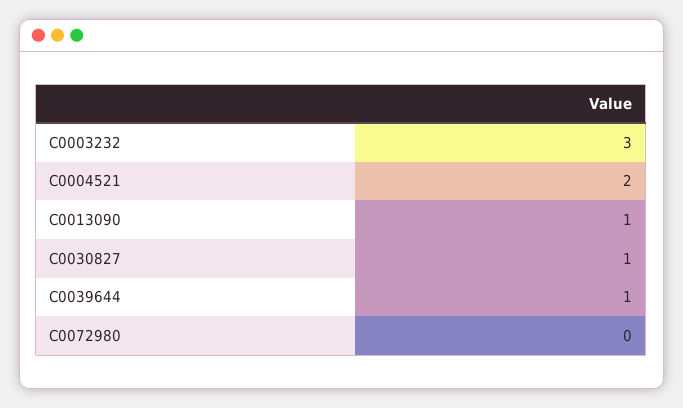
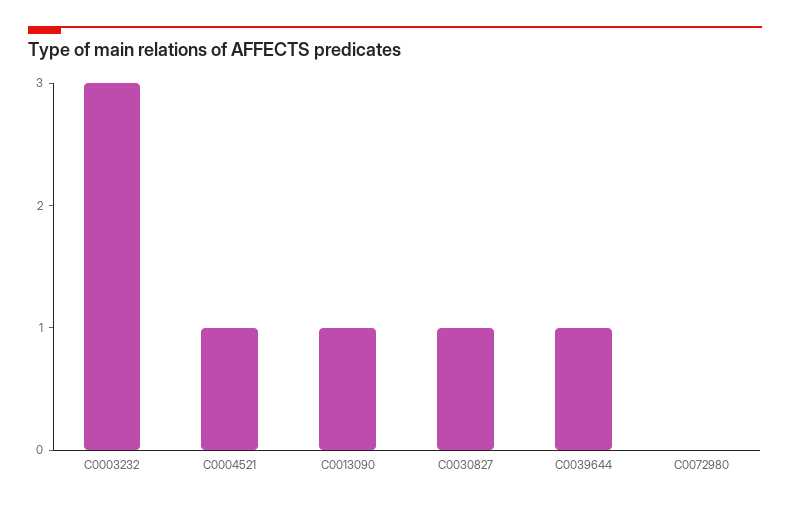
  {
    "C0003232": 3,
-   "C0004521": 2,
+   "C0004521": 1,
    "C0013090": 1,
    "C0030827": 1,
    "C0039644": 1,
    "C0072980": 0
  }

